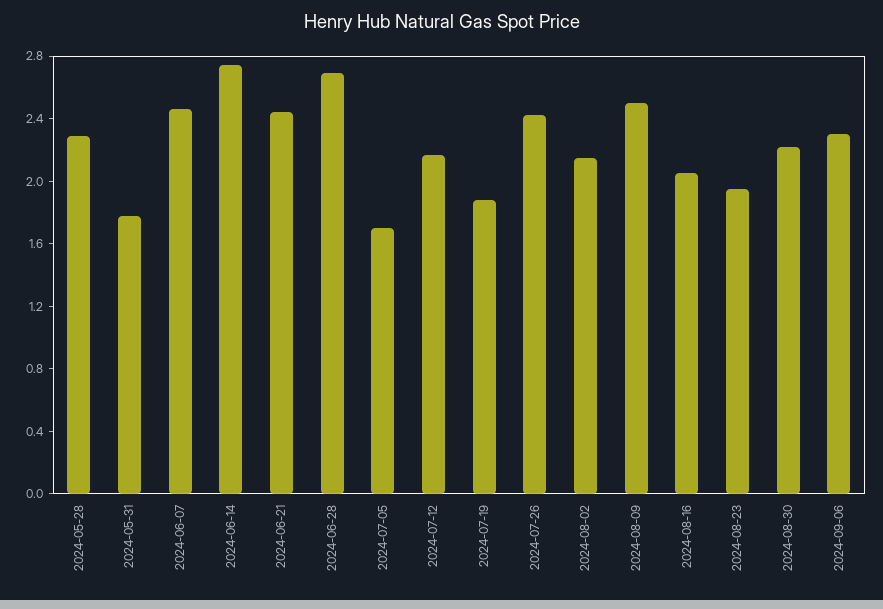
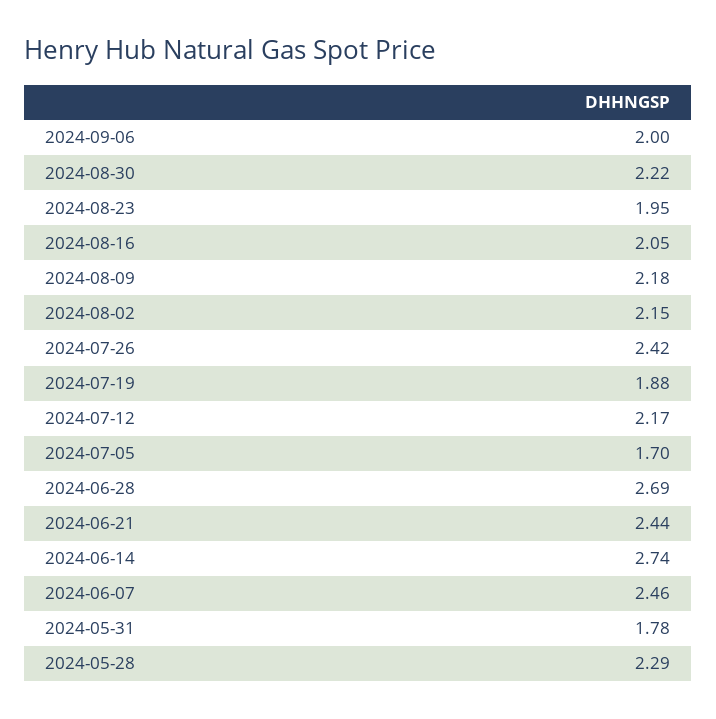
  {
    "2024-05-28": 2.29,
    "2024-05-31": 1.78,
    "2024-06-07": 2.46,
    "2024-06-14": 2.74,
    "2024-06-21": 2.44,
    "2024-06-28": 2.69,
    "2024-07-05": 1.7,
    "2024-07-12": 2.17,
    "2024-07-19": 1.88,
    "2024-07-26": 2.42,
    "2024-08-02": 2.15,
-   "2024-08-09": 2.5,
+   "2024-08-09": 2.18,
    "2024-08-16": 2.05,
    "2024-08-23": 1.95,
    "2024-08-30": 2.22,
-   "2024-09-06": 2.3
+   "2024-09-06": 2
  }

